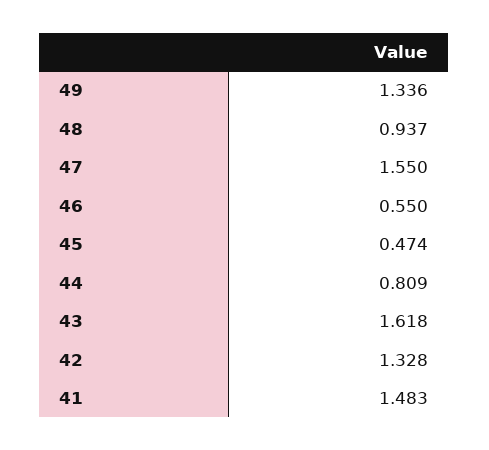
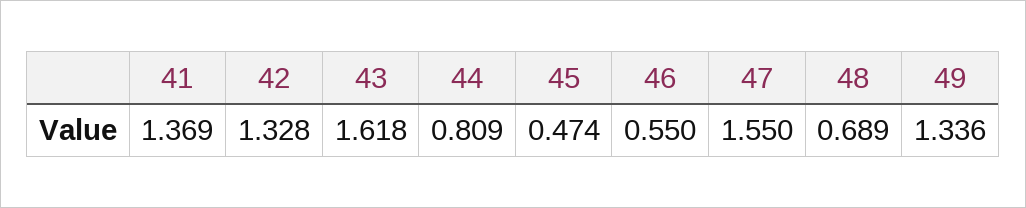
  {
    "49": 1.336,
-   "48": 0.937,
+   "48": 0.689,
    "47": 1.55,
    "46": 0.55,
    "45": 0.474,
    "44": 0.809,
    "43": 1.618,
    "42": 1.328,
-   "41": 1.483
+   "41": 1.369
  }

